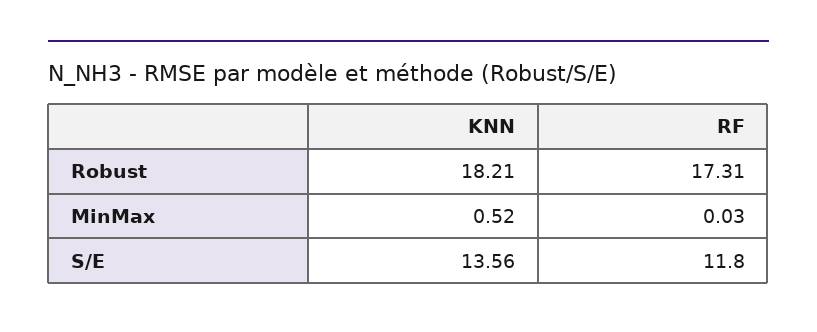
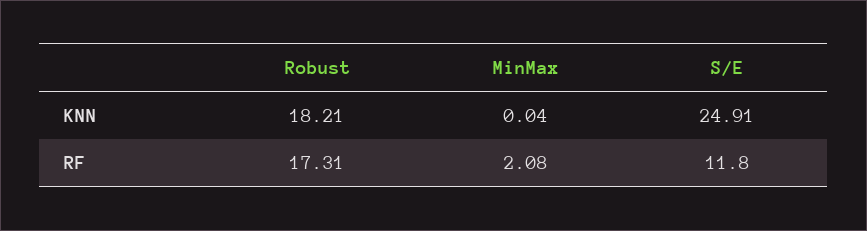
  {
    "KNN": {
      "Robust": 18.21,
-     "MinMax": 0.52,
+     "MinMax": 0.04,
-     "S/E": 13.56
+     "S/E": 24.91
    },
    "RF": {
      "Robust": 17.31,
-     "MinMax": 0.03,
+     "MinMax": 2.08,
      "S/E": 11.8
    }
  }

